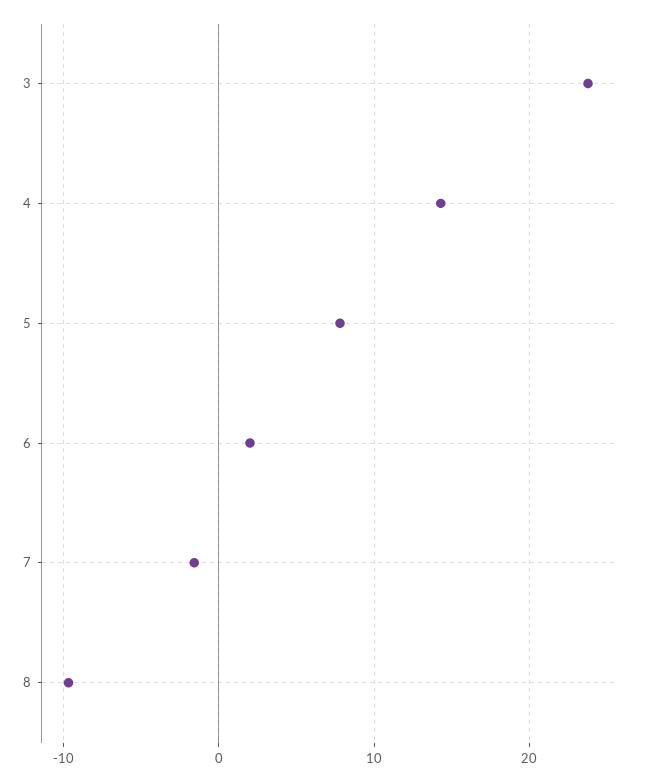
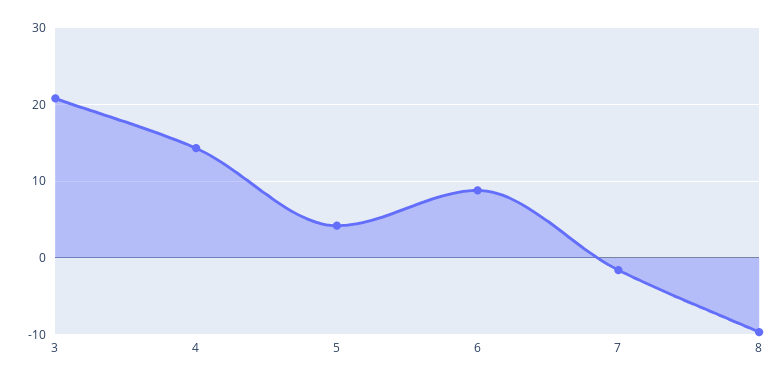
  {
-   "3": 24,
+   "3": 21,
    "4": 14,
-   "5": 8,
+   "5": 4,
-   "6": 2,
+   "6": 9,
    "7": -2,
    "8": -10
  }

